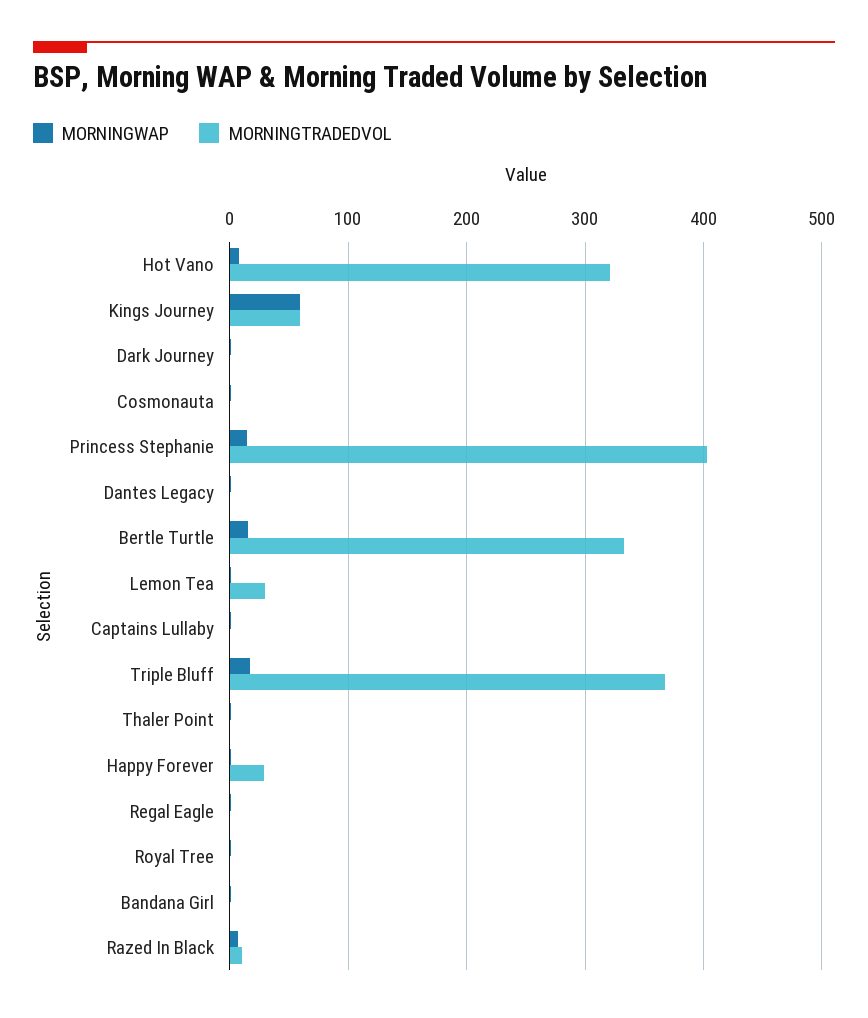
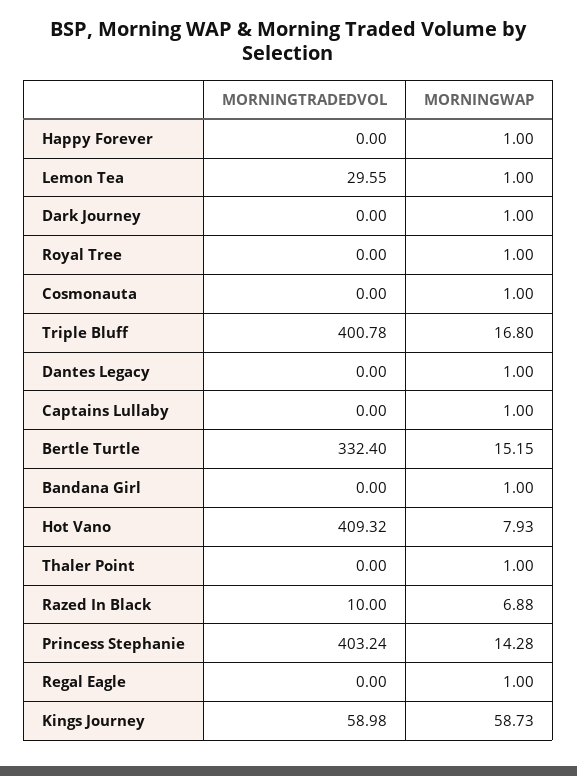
  {
    "MORNINGWAP": {
      "Hot Vano": 7.93,
      "Kings Journey": 58.73,
      "Dark Journey": 1,
      "Cosmonauta": 1,
      "Princess Stephanie": 14.28,
      "Dantes Legacy": 1,
      "Bertle Turtle": 15.15,
      "Lemon Tea": 1,
      "Captains Lullaby": 1,
      "Triple Bluff": 16.8,
      "Thaler Point": 1,
      "Happy Forever": 1,
      "Regal Eagle": 1,
      "Royal Tree": 1,
      "Bandana Girl": 1,
      "Razed In Black": 6.88
    },
    "MORNINGTRADEDVOL": {
-     "Hot Vano": 320,
+     "Hot Vano": 409.32,
      "Kings Journey": 58.98,
      "Dark Journey": 0,
      "Cosmonauta": 0,
      "Princess Stephanie": 403.24,
      "Dantes Legacy": 0,
      "Bertle Turtle": 332.4,
      "Lemon Tea": 29.55,
      "Captains Lullaby": 0,
-     "Triple Bluff": 370,
+     "Triple Bluff": 400.78,
      "Thaler Point": 0,
-     "Happy Forever": 30,
+     "Happy Forever": 0,
      "Regal Eagle": 0,
      "Royal Tree": 0,
      "Bandana Girl": 0,
      "Razed In Black": 10
    }
  }

